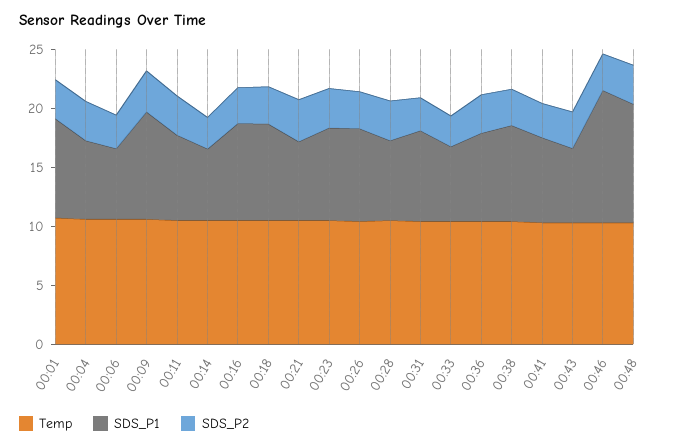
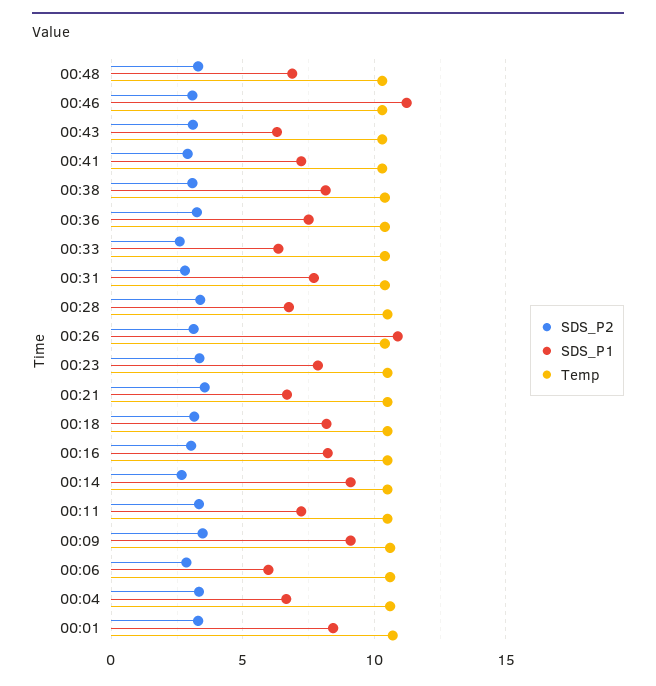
  {
    "Temp": {
      "00:01": 10.5,
      "00:04": 10.5,
      "00:06": 10.5,
      "00:09": 10.5,
      "00:11": 10.5,
      "00:14": 10.5,
      "00:16": 10.5,
      "00:18": 10.5,
      "00:21": 10.5,
      "00:23": 10.5,
      "00:26": 10.5,
      "00:28": 10.5,
      "00:31": 10.5,
      "00:33": 10.5,
      "00:36": 10.5,
      "00:38": 10.5,
      "00:41": 10.5,
      "00:43": 10.5,
      "00:46": 10.5,
      "00:48": 10.5
    },
    "SDS_P1": {
      "00:01": 8.5,
      "00:04": 6.5,
      "00:06": 6,
      "00:09": 9,
      "00:11": 7,
-     "00:14": 6,
+     "00:14": 9,
      "00:16": 8,
      "00:18": 8,
      "00:21": 6.5,
      "00:23": 8,
-     "00:26": 8,
+     "00:26": 11,
      "00:28": 7,
      "00:31": 7.5,
      "00:33": 6.5,
      "00:36": 7.5,
      "00:38": 8,
      "00:41": 7,
      "00:43": 6.5,
      "00:46": 11,
-     "00:48": 10
+     "00:48": 7
    },
    "SDS_P2": {
      "00:01": 3.5,
      "00:04": 3.5,
      "00:06": 3,
      "00:09": 3.5,
      "00:11": 3.5,
      "00:14": 2.5,
      "00:16": 3,
      "00:18": 3,
      "00:21": 3.5,
      "00:23": 3.5,
      "00:26": 3,
      "00:28": 3.5,
      "00:31": 3,
      "00:33": 2.5,
      "00:36": 3.5,
      "00:38": 3,
      "00:41": 3,
      "00:43": 3,
      "00:46": 3,
      "00:48": 3.5
    }
  }

